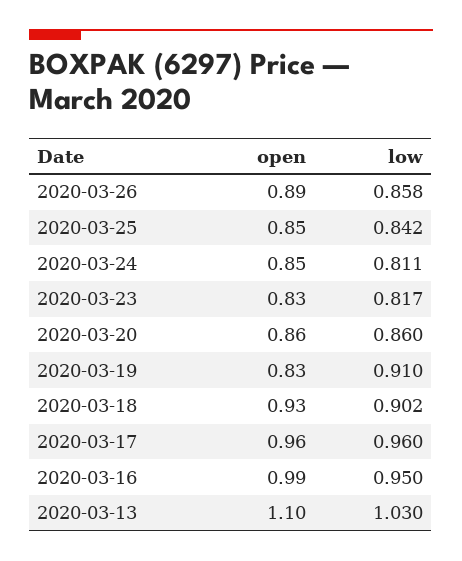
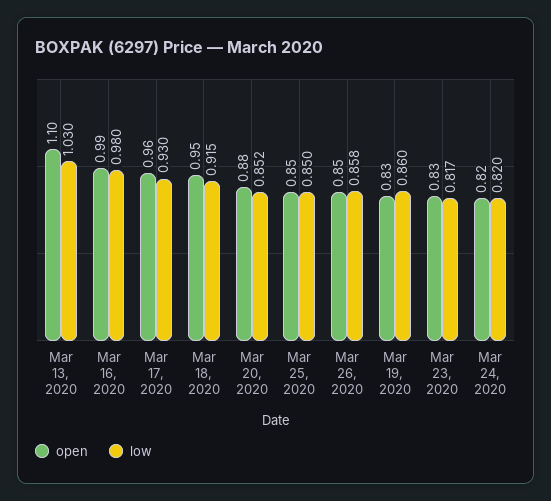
  {
    "open": {
-     "2020-03-26": 0.89,
+     "2020-03-26": 0.85,
      "2020-03-25": 0.85,
-     "2020-03-24": 0.85,
+     "2020-03-24": 0.82,
      "2020-03-23": 0.83,
-     "2020-03-20": 0.86,
+     "2020-03-20": 0.88,
      "2020-03-19": 0.83,
-     "2020-03-18": 0.93,
+     "2020-03-18": 0.95,
      "2020-03-17": 0.96,
      "2020-03-16": 0.99,
      "2020-03-13": 1.1
    },
    "low": {
      "2020-03-26": 0.858,
-     "2020-03-25": 0.842,
+     "2020-03-25": 0.85,
-     "2020-03-24": 0.811,
+     "2020-03-24": 0.82,
      "2020-03-23": 0.817,
-     "2020-03-20": 0.86,
+     "2020-03-20": 0.852,
-     "2020-03-19": 0.91,
+     "2020-03-19": 0.86,
-     "2020-03-18": 0.902,
+     "2020-03-18": 0.915,
-     "2020-03-17": 0.96,
+     "2020-03-17": 0.93,
-     "2020-03-16": 0.95,
+     "2020-03-16": 0.98,
      "2020-03-13": 1.03
    }
  }

